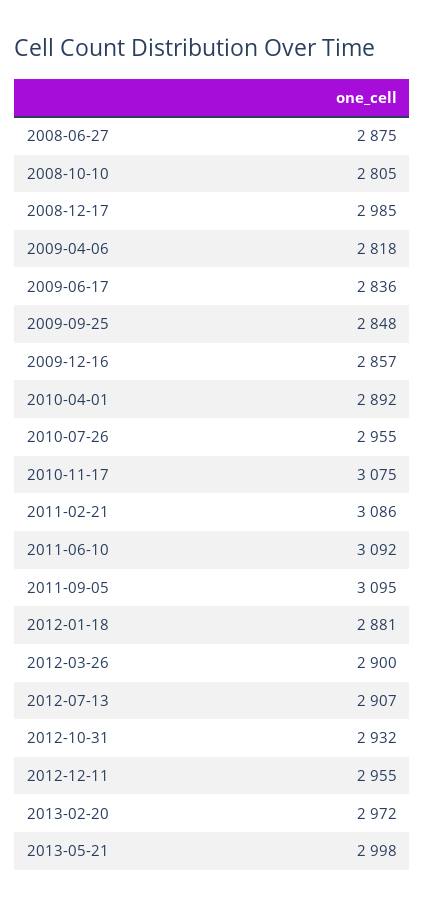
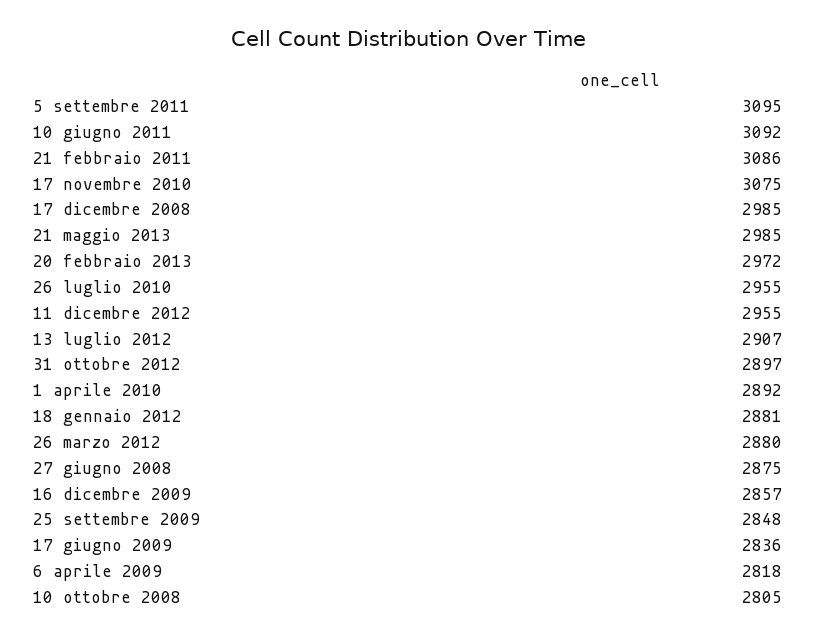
  {
    "2008-06-27": 2875,
    "2008-10-10": 2805,
    "2008-12-17": 2985,
    "2009-04-06": 2818,
    "2009-06-17": 2836,
    "2009-09-25": 2848,
    "2009-12-16": 2857,
    "2010-04-01": 2892,
    "2010-07-26": 2955,
    "2010-11-17": 3075,
    "2011-02-21": 3086,
    "2011-06-10": 3092,
    "2011-09-05": 3095,
    "2012-01-18": 2881,
-   "2012-03-26": 2900,
+   "2012-03-26": 2880,
    "2012-07-13": 2907,
-   "2012-10-31": 2932,
+   "2012-10-31": 2897,
    "2012-12-11": 2955,
    "2013-02-20": 2972,
-   "2013-05-21": 2998
+   "2013-05-21": 2985
  }

